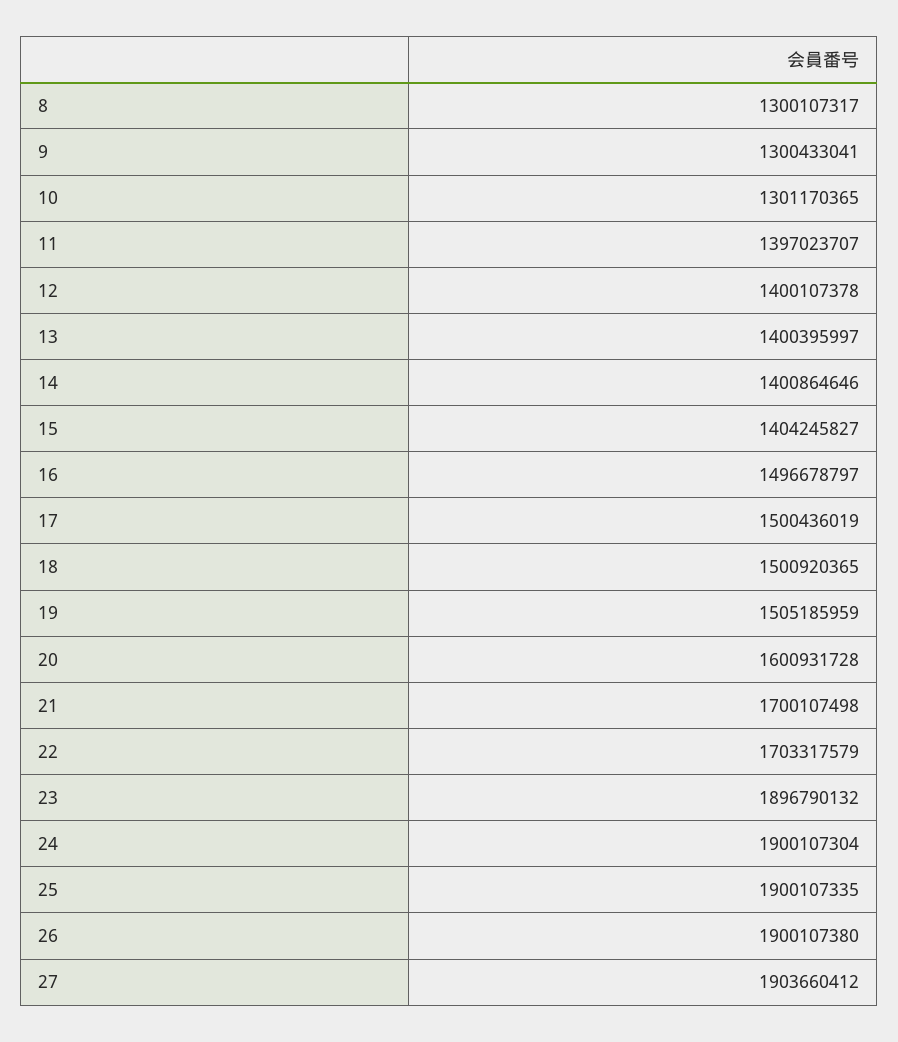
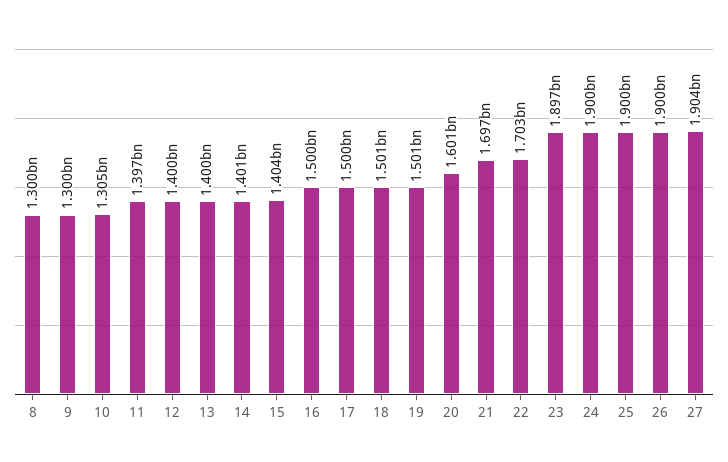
  {
    "8": 1300107317,
    "9": 1300433041,
-   "10": 1301170365,
+   "10": 1305000000,
    "11": 1397023707,
    "12": 1400107378,
    "13": 1400395997,
    "14": 1400864646,
    "15": 1404245827,
-   "16": 1496678797,
+   "16": 1500000000,
    "17": 1500436019,
    "18": 1500920365,
-   "19": 1505185959,
+   "19": 1501000000,
    "20": 1600931728,
-   "21": 1700107498,
+   "21": 1697000000,
    "22": 1703317579,
    "23": 1896790132,
    "24": 1900107304,
    "25": 1900107335,
    "26": 1900107380,
    "27": 1903660412
  }

